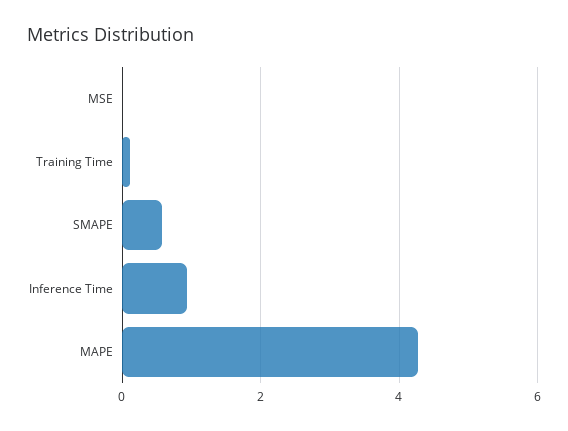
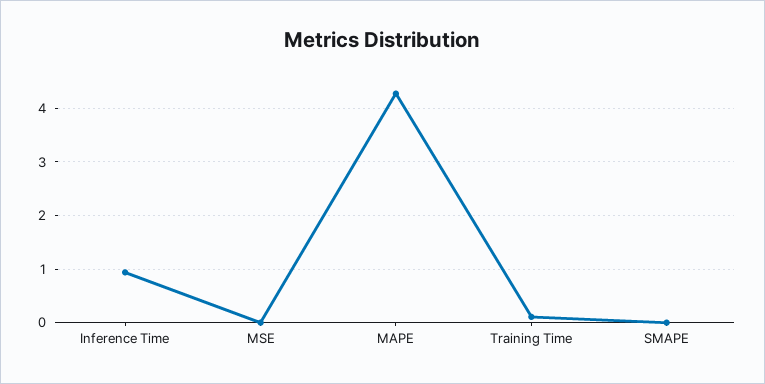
  {
    "MSE": 0,
    "Training Time": 0.2,
-   "SMAPE": 0.6,
+   "SMAPE": 0,
    "Inference Time": 1,
    "MAPE": 4.2
  }

